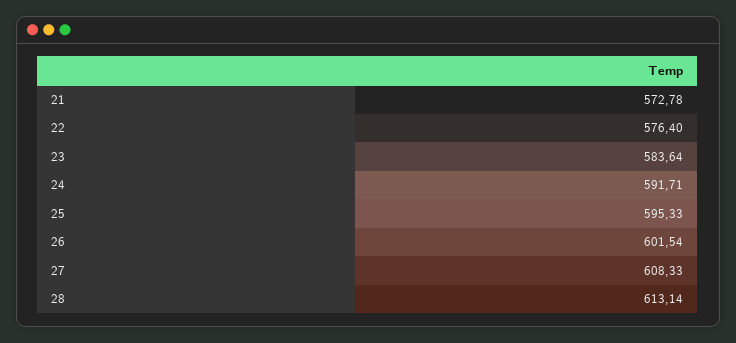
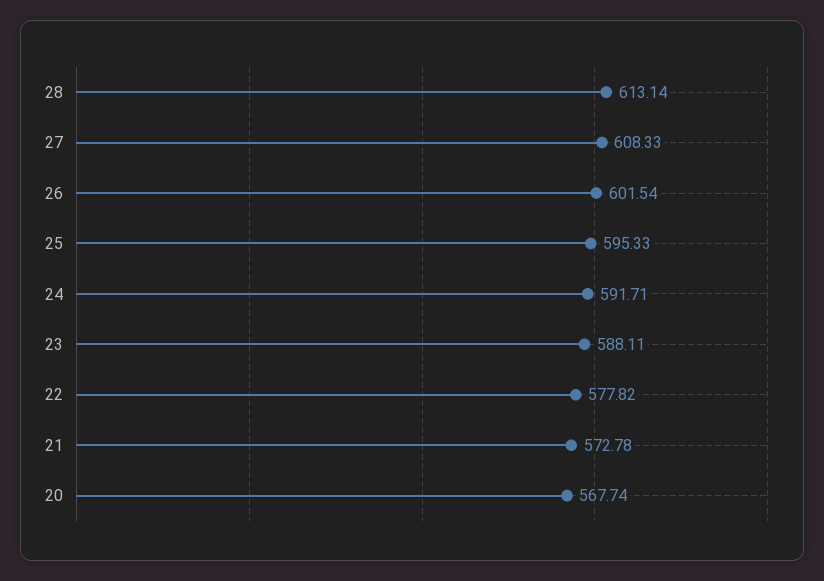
  {
    "21": 572.78,
-   "22": 576.4,
+   "22": 577.82,
-   "23": 583.64,
+   "23": 588.11,
    "24": 591.71,
    "25": 595.33,
    "26": 601.54,
    "27": 608.33,
-   "28": 613.14
+   "28": 613.14,
+   "20": 567.74
  }

